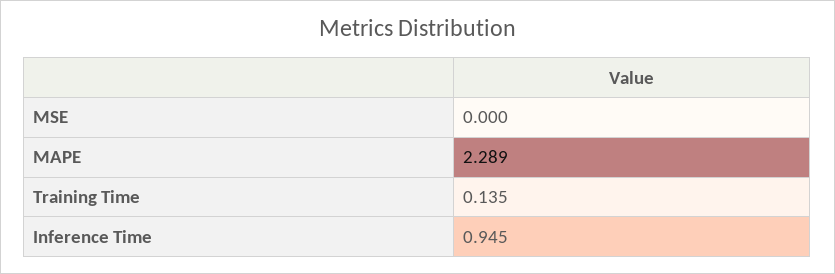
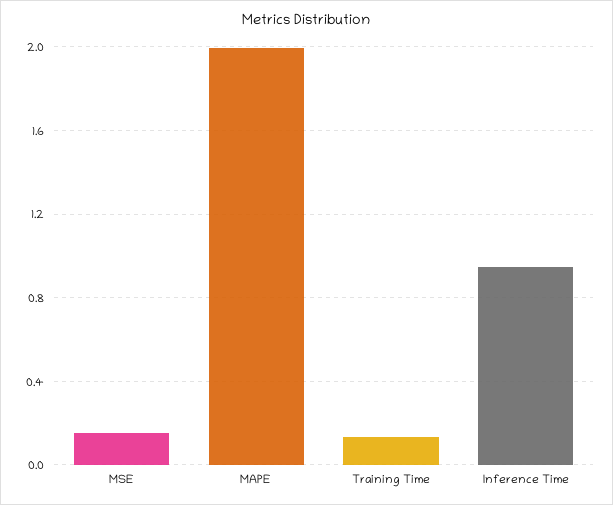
  {
-   "MSE": 0,
+   "MSE": 0.15,
-   "MAPE": 2.289,
+   "MAPE": 2,
    "Training Time": 0.135,
    "Inference Time": 0.945
  }

